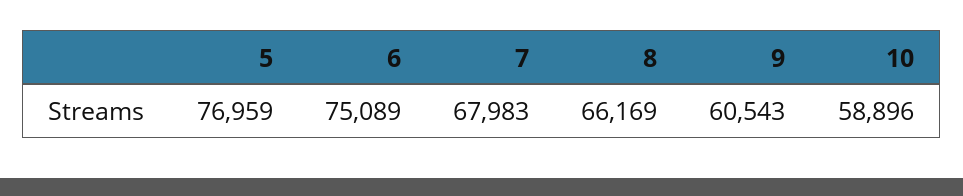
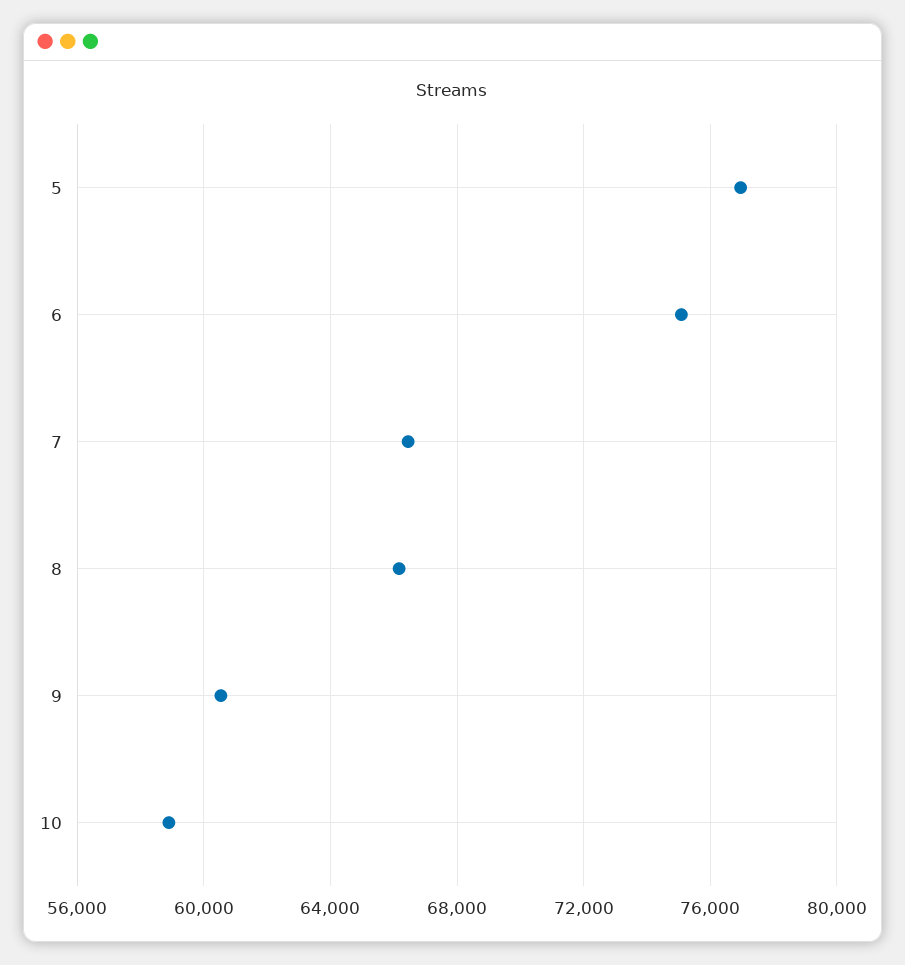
  {
    "5": 76959,
    "6": 75089,
-   "7": 67983,
+   "7": 66500,
    "8": 66169,
    "9": 60543,
    "10": 58896
  }

